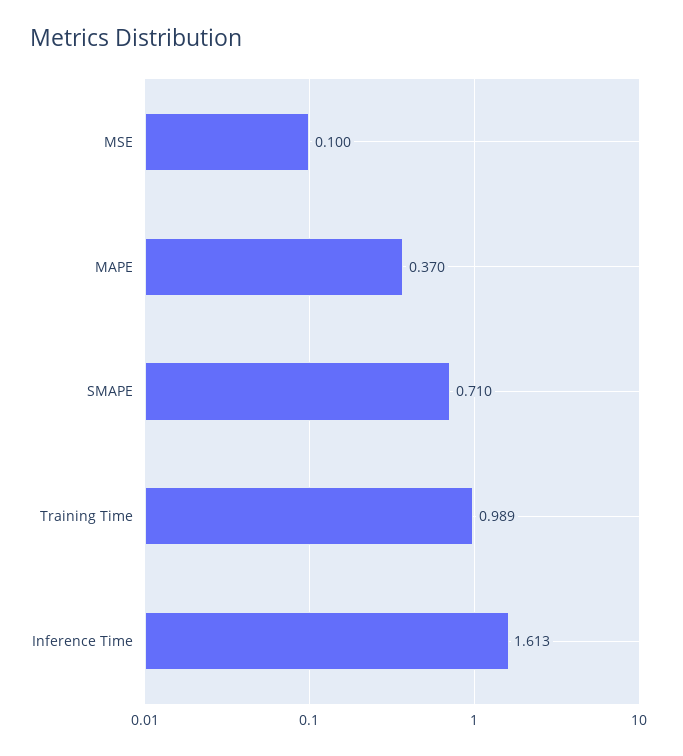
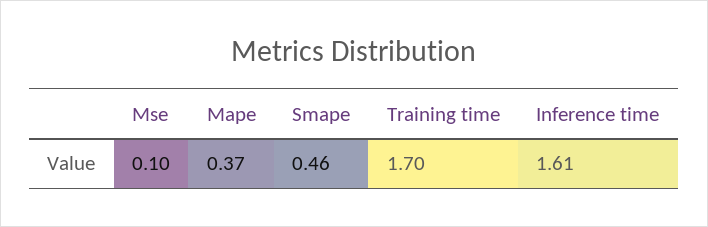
  {
    "MSE": 0.1,
    "MAPE": 0.37,
-   "SMAPE": 0.71,
+   "SMAPE": 0.46,
-   "Training Time": 0.989,
+   "Training Time": 1.7,
    "Inference Time": 1.613
  }

